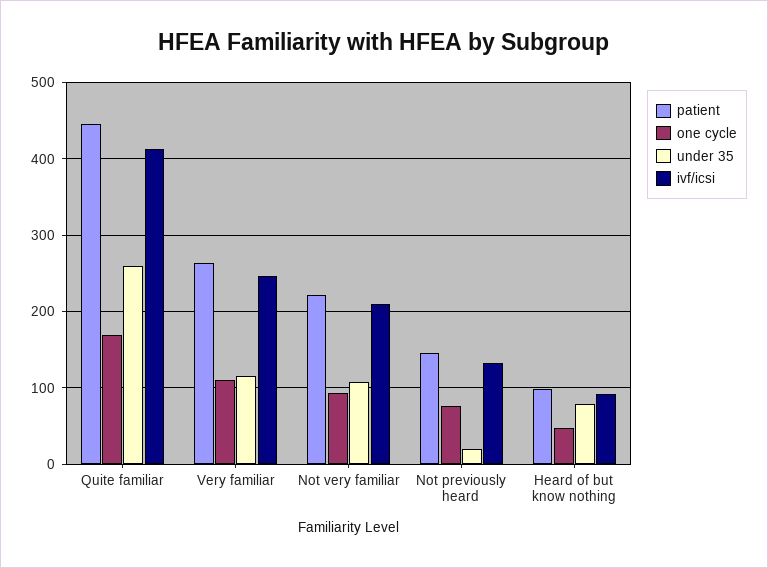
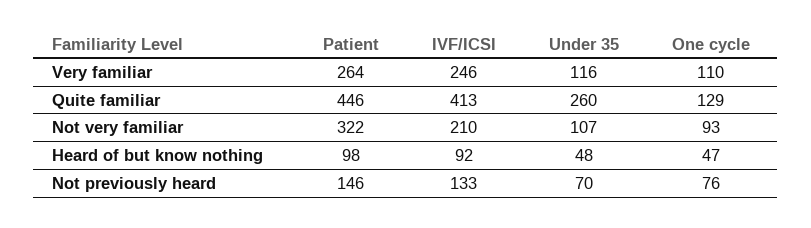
  {
    "patient": {
      "Quite familiar": 446,
      "Very familiar": 264,
-     "Not very familiar": 220,
+     "Not very familiar": 322,
      "Not previously heard": 146,
      "Heard of but know nothing": 98
    },
    "one cycle": {
-     "Quite familiar": 170,
+     "Quite familiar": 129,
      "Very familiar": 110,
      "Not very familiar": 93,
      "Not previously heard": 76,
      "Heard of but know nothing": 47
    },
    "under 35": {
      "Quite familiar": 260,
      "Very familiar": 116,
      "Not very familiar": 107,
-     "Not previously heard": 20,
+     "Not previously heard": 70,
-     "Heard of but know nothing": 80
+     "Heard of but know nothing": 48
    },
    "ivf/icsi": {
      "Quite familiar": 413,
      "Very familiar": 246,
      "Not very familiar": 210,
      "Not previously heard": 133,
      "Heard of but know nothing": 92
    }
  }

